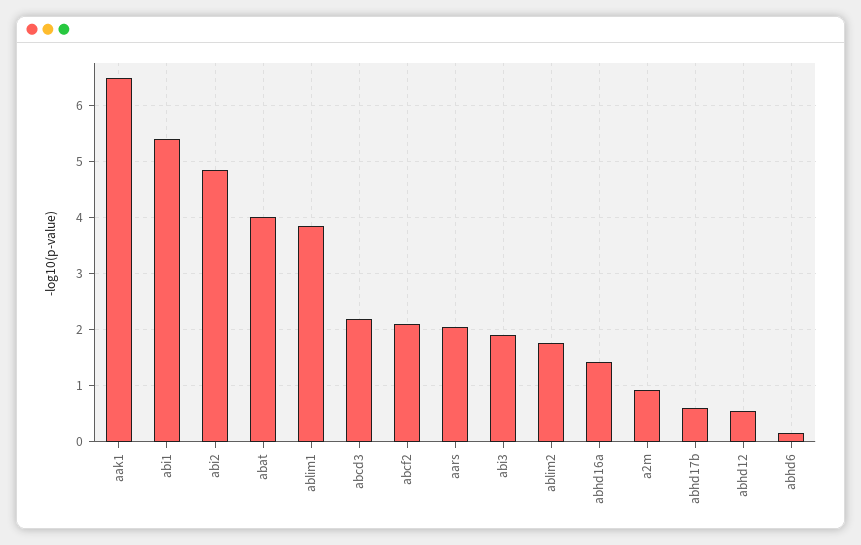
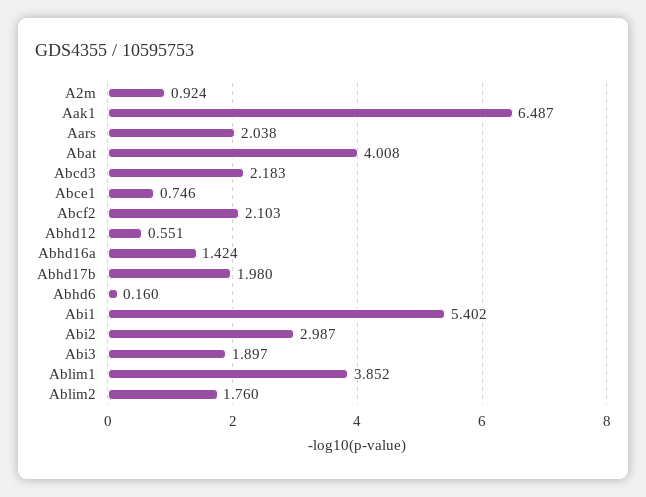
  {
    "aak1": 6.487,
    "abi1": 5.402,
-   "abi2": 4.8,
+   "abi2": 2.987,
    "abat": 4.008,
    "ablim1": 3.852,
    "abcd3": 2.183,
    "abcf2": 2.103,
    "aars": 2.038,
    "abi3": 1.897,
    "ablim2": 1.76,
    "abhd16a": 1.424,
    "a2m": 0.924,
-   "abhd17b": 0.6,
+   "abhd17b": 1.98,
    "abhd12": 0.551,
-   "abhd6": 0.16
+   "abhd6": 0.16,
+   "Abce1": 0.746
  }

